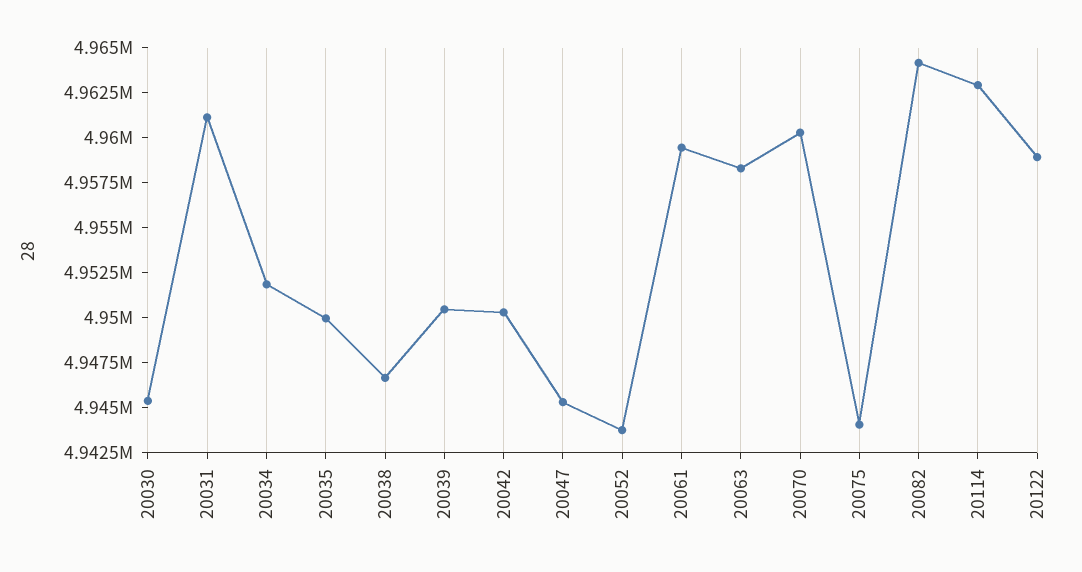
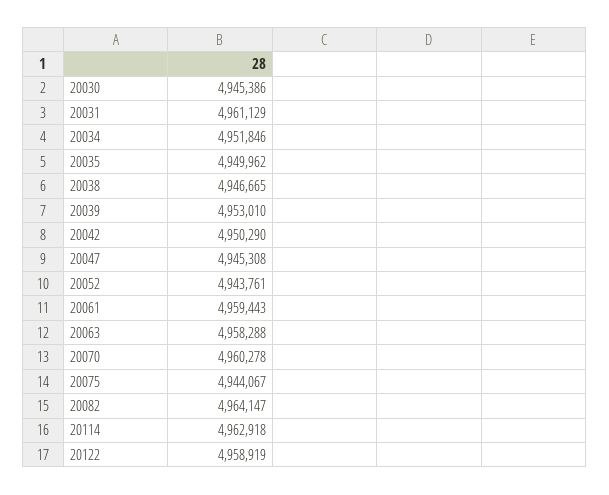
  {
    "20030": 4945386,
    "20031": 4961129,
    "20034": 4951846,
    "20035": 4949962,
    "20038": 4946665,
-   "20039": 4950500,
+   "20039": 4953010,
    "20042": 4950290,
    "20047": 4945308,
    "20052": 4943761,
    "20061": 4959443,
    "20063": 4958288,
    "20070": 4960278,
    "20075": 4944067,
    "20082": 4964147,
    "20114": 4962918,
    "20122": 4958919
  }

